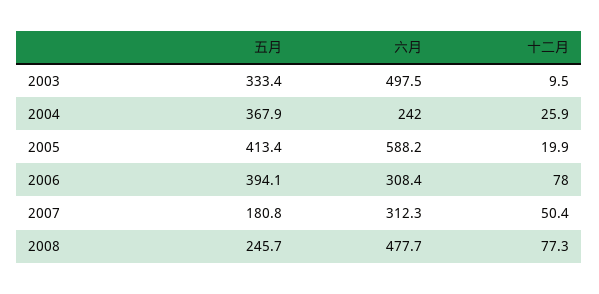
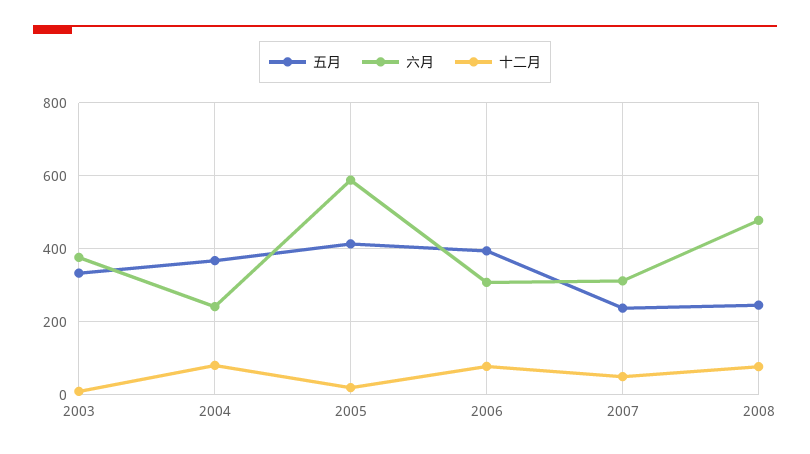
  {
    "五月": {
      "2003": 333.4,
      "2004": 367.9,
      "2005": 413.4,
      "2006": 394.1,
-     "2007": 180.8,
+     "2007": 240,
      "2008": 245.7
    },
    "六月": {
-     "2003": 497.5,
+     "2003": 380,
      "2004": 242,
      "2005": 588.2,
      "2006": 308.4,
      "2007": 312.3,
      "2008": 477.7
    },
    "十二月": {
      "2003": 9.5,
-     "2004": 25.9,
+     "2004": 80,
      "2005": 19.9,
      "2006": 78,
      "2007": 50.4,
      "2008": 77.3
    }
  }

